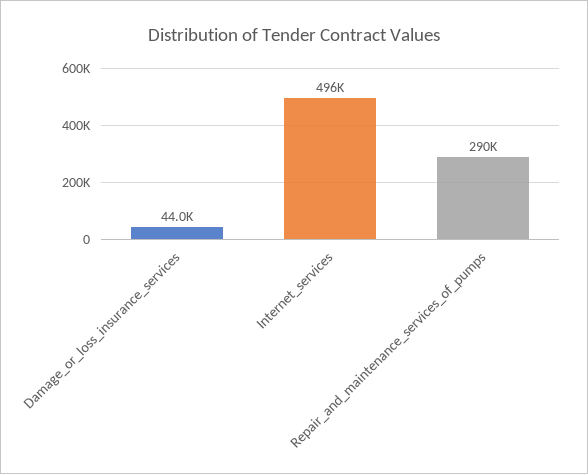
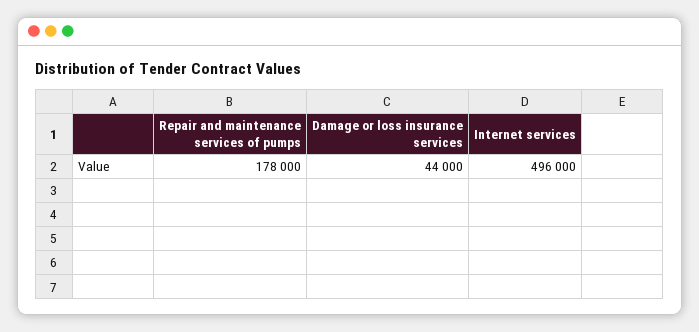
  {
    "Damage_or_loss_insurance_services": 44000,
    "Internet_services": 496000,
-   "Repair_and_maintenance_services_of_pumps": 290000
+   "Repair_and_maintenance_services_of_pumps": 178000
  }

